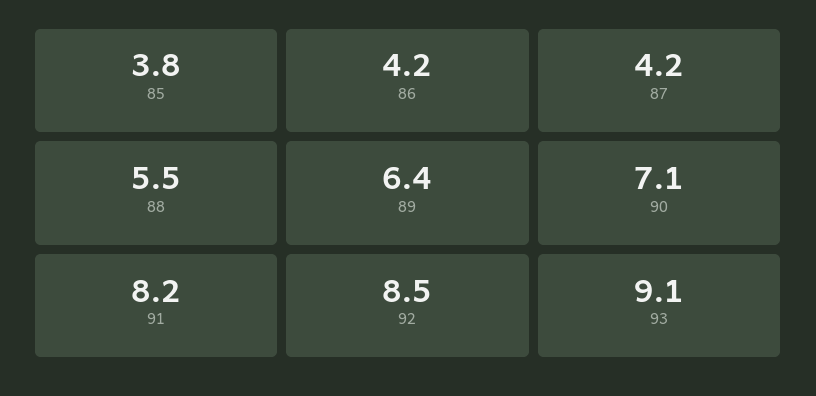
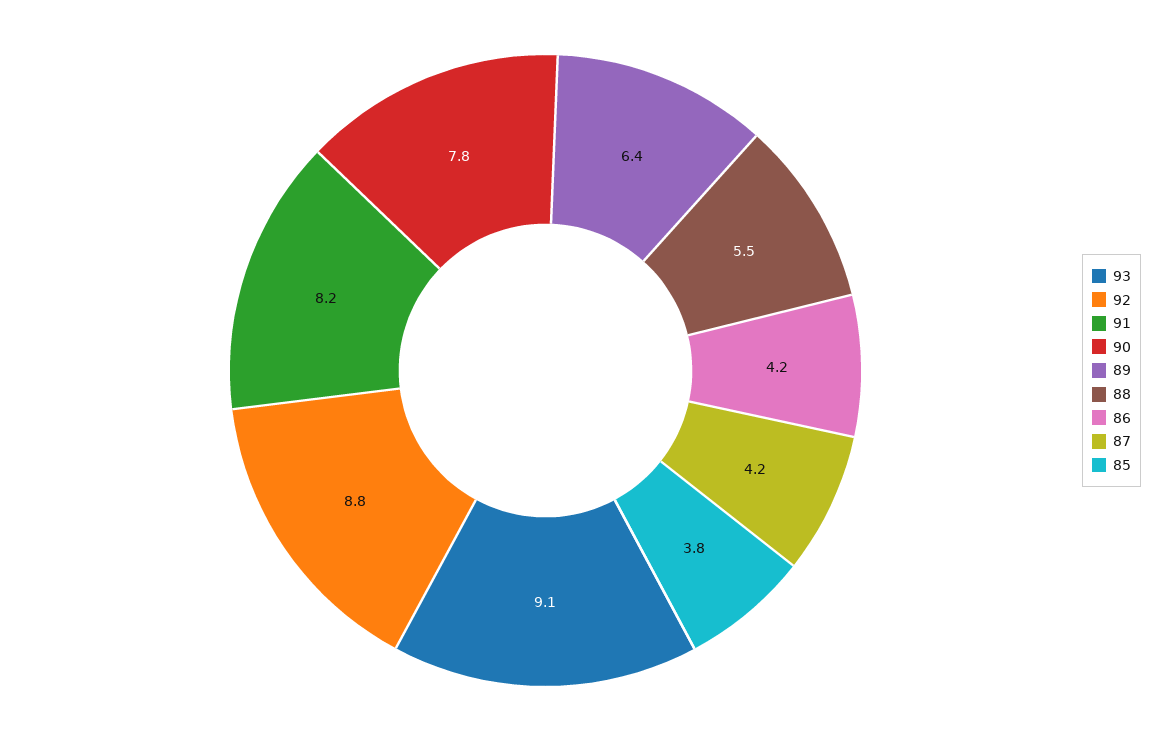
  {
    "85": 3.8,
    "86": 4.2,
    "87": 4.2,
    "88": 5.5,
    "89": 6.4,
-   "90": 7.1,
+   "90": 7.8,
    "91": 8.2,
-   "92": 8.5,
+   "92": 8.8,
    "93": 9.1
  }

